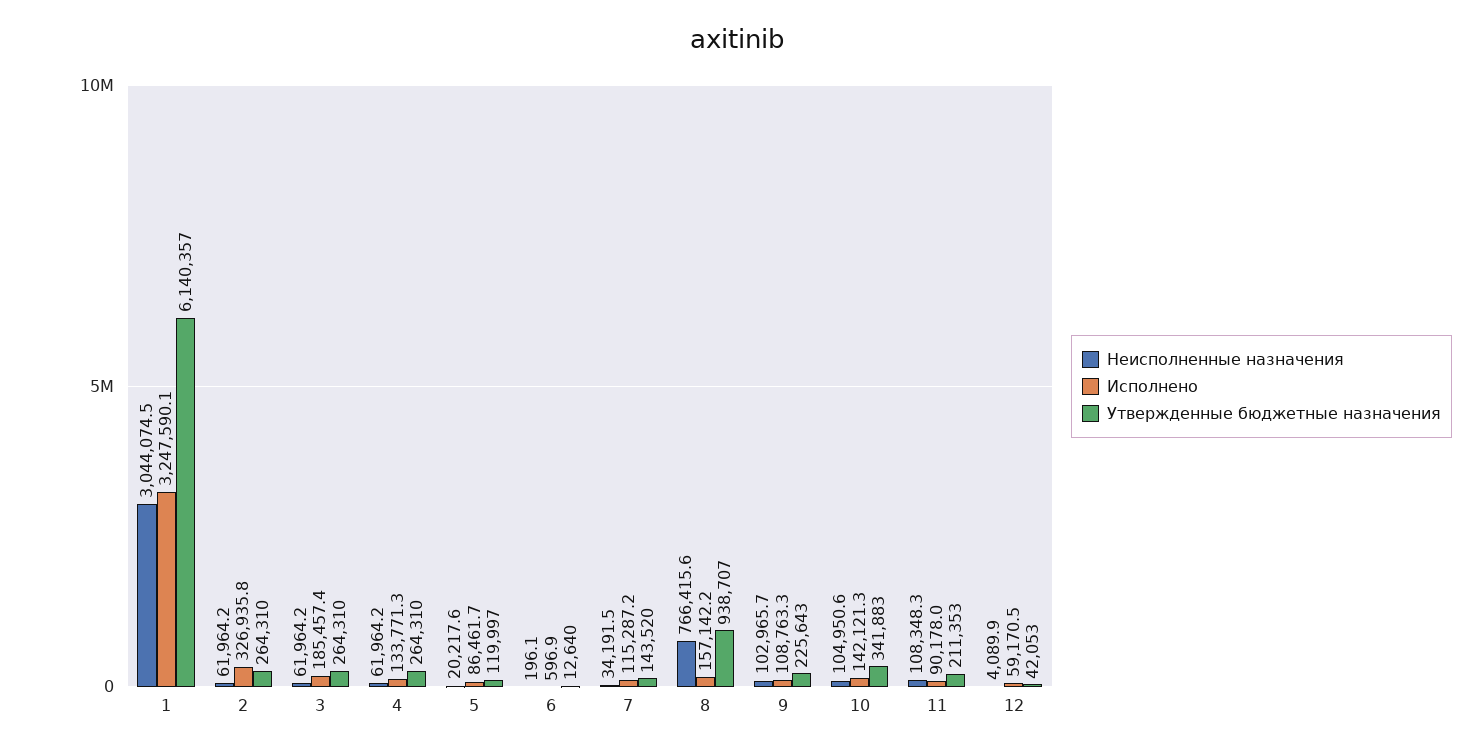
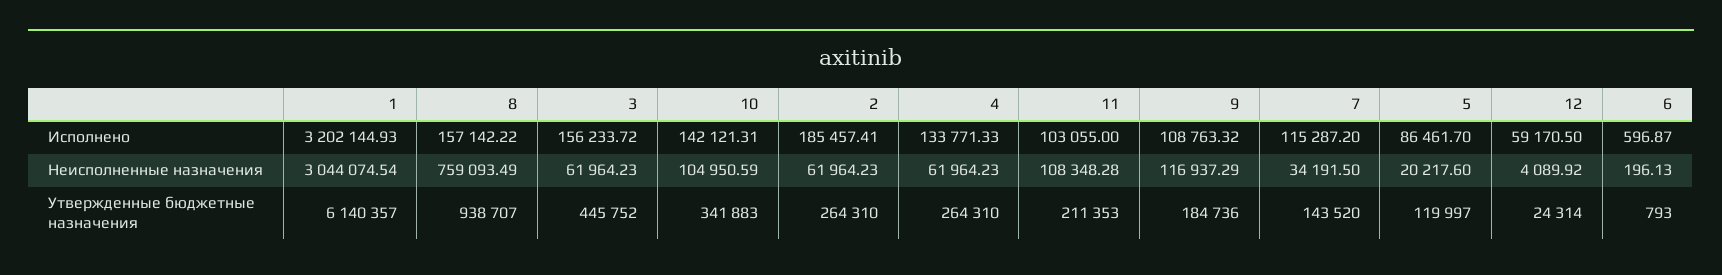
  {
    "Неисполненные назначения": {
      "1": 3044074.54,
      "2": 61964.23,
      "3": 61964.23,
      "4": 61964.23,
      "5": 20217.6,
      "6": 196.13,
      "7": 34191.5,
-     "8": 766415.6,
+     "8": 759093.49,
-     "9": 102965.7,
+     "9": 116937.29,
      "10": 104950.59,
      "11": 108348.28,
      "12": 4089.92
    },
    "Исполнено": {
-     "1": 3247590.1,
+     "1": 3202144.93,
-     "2": 326935.8,
+     "2": 185457.41,
-     "3": 185457.4,
+     "3": 156233.72,
      "4": 133771.33,
      "5": 86461.7,
      "6": 596.87,
      "7": 115287.2,
      "8": 157142.22,
      "9": 108763.32,
      "10": 142121.31,
-     "11": 90178,
+     "11": 103055,
      "12": 59170.5
    },
    "Утвержденные бюджетные назначения": {
      "1": 6140357,
      "2": 264310,
-     "3": 264310,
+     "3": 445752,
      "4": 264310,
      "5": 119997,
-     "6": 12640,
+     "6": 793,
      "7": 143520,
      "8": 938707,
-     "9": 225643,
+     "9": 184736,
      "10": 341883,
      "11": 211353,
-     "12": 42053
+     "12": 24314
    }
  }

